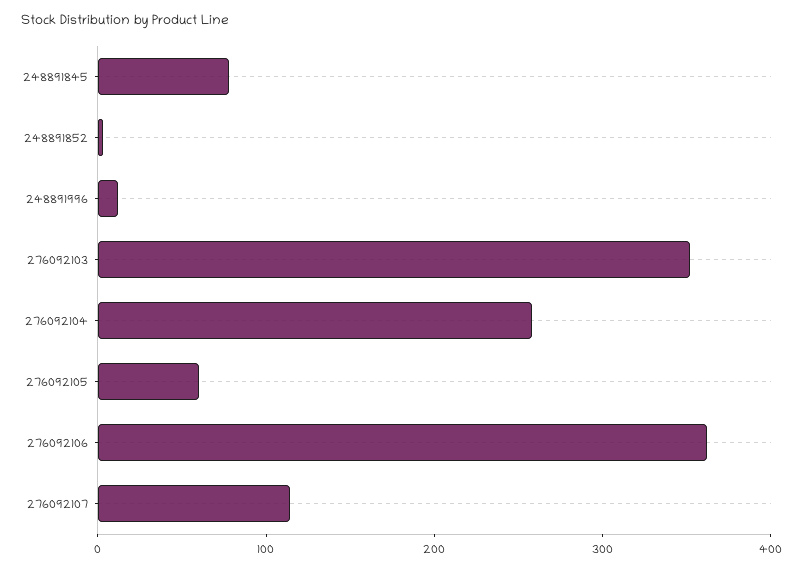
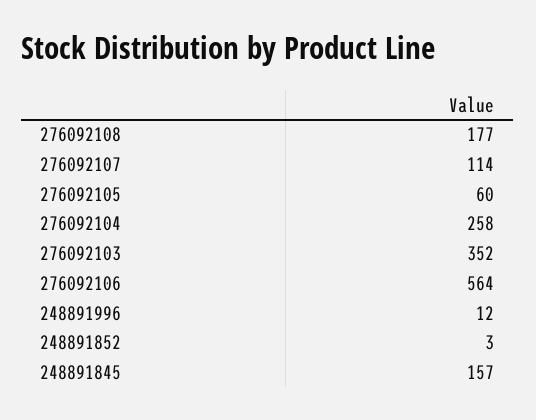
  {
-   "248891845": 80,
+   "248891845": 157,
    "248891852": 3,
    "248891996": 12,
    "276092103": 352,
    "276092104": 258,
    "276092105": 60,
-   "276092106": 360,
+   "276092106": 564,
-   "276092107": 114
+   "276092107": 114,
+   "276092108": 177
  }

